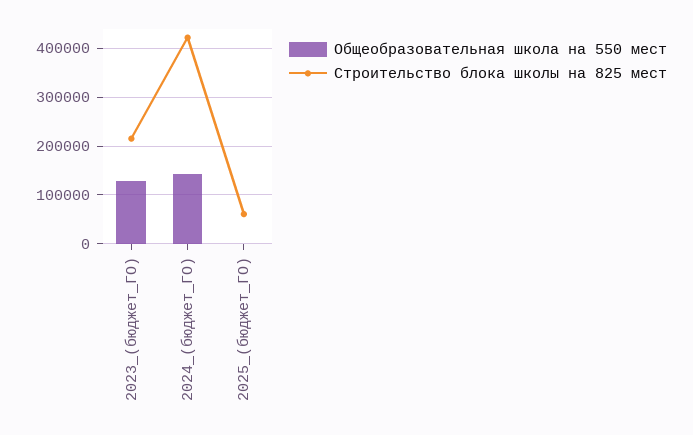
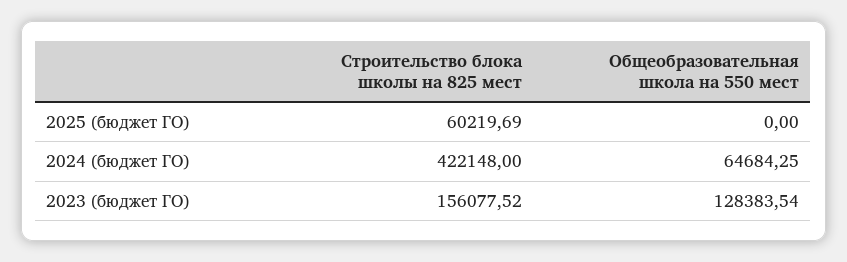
  {
    "Общеобразовательная школа на 550 мест": {
      "2023_(бюджет_ГО)": 128383.54,
-     "2024_(бюджет_ГО)": 140000,
+     "2024_(бюджет_ГО)": 64684.25,
      "2025_(бюджет_ГО)": 0
    },
    "Строительство блока школы на 825 мест": {
-     "2023_(бюджет_ГО)": 220000,
+     "2023_(бюджет_ГО)": 156077.52,
      "2024_(бюджет_ГО)": 422148,
      "2025_(бюджет_ГО)": 60219.69
    }
  }

